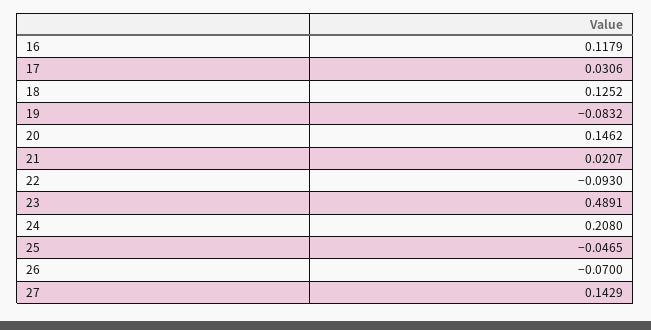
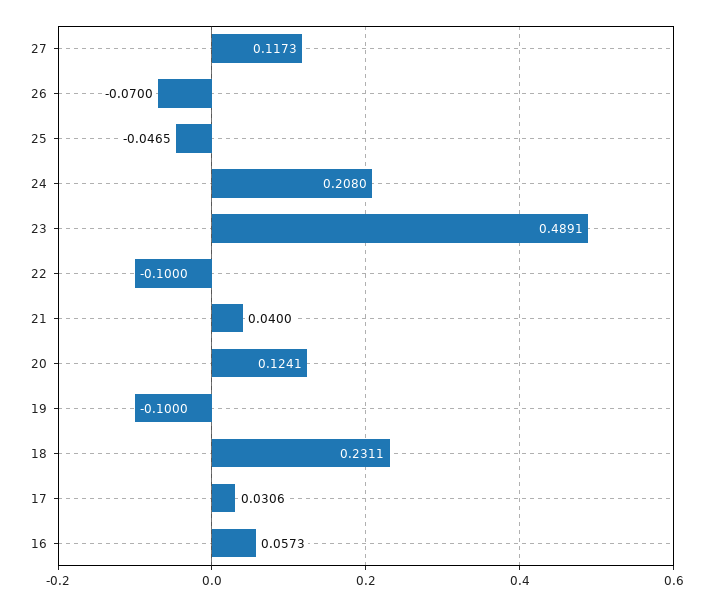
  {
-   "16": 0.1179,
+   "16": 0.0573,
    "17": 0.0306,
-   "18": 0.1252,
+   "18": 0.2311,
-   "19": -0.0832,
+   "19": -0.1,
-   "20": 0.1462,
+   "20": 0.1241,
-   "21": 0.0207,
+   "21": 0.04,
-   "22": -0.093,
+   "22": -0.1,
    "23": 0.4891,
    "24": 0.208,
    "25": -0.0465,
    "26": -0.07,
-   "27": 0.1429
+   "27": 0.1173
  }

